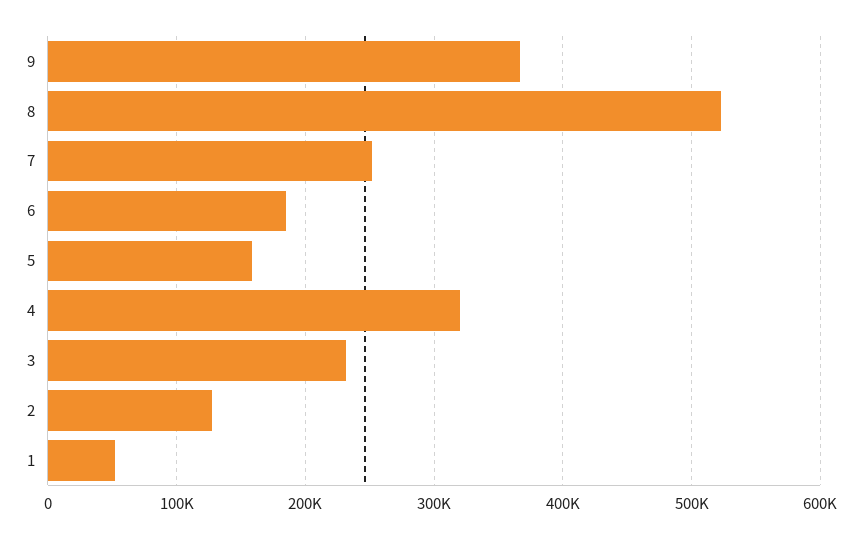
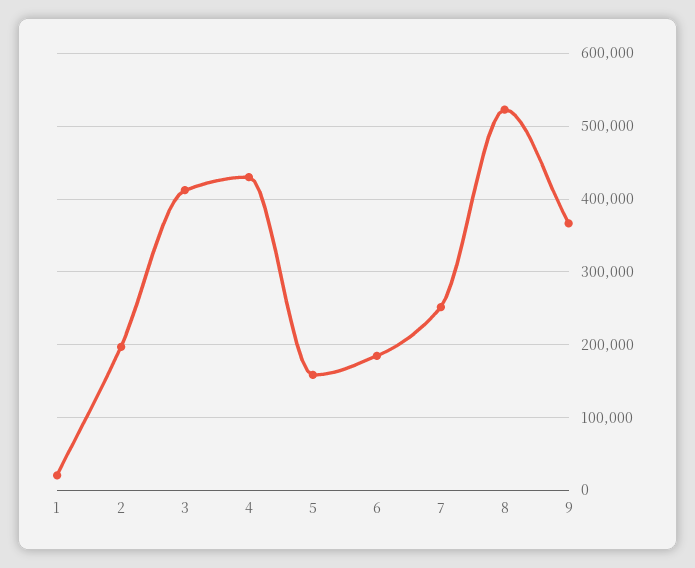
  {
    "9": 370000,
    "8": 520000,
    "7": 250000,
    "6": 180000,
    "5": 160000,
-   "4": 320000,
+   "4": 430000,
-   "3": 230000,
+   "3": 410000,
-   "2": 130000,
+   "2": 200000,
-   "1": 50000
+   "1": 20000
  }

